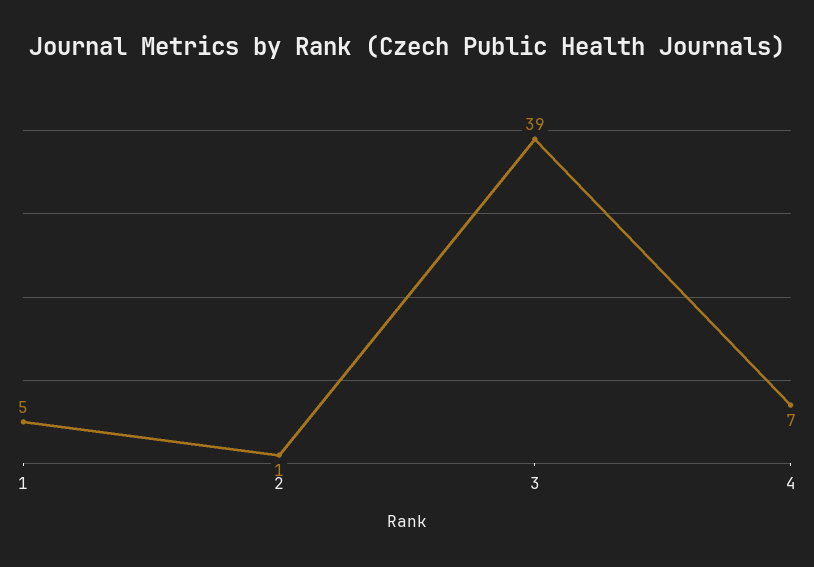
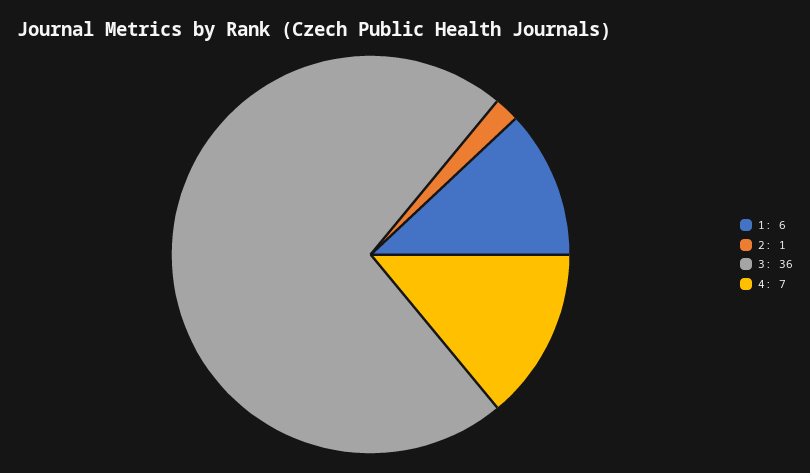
  {
-   "1": 5,
+   "1": 6,
    "2": 1,
-   "3": 39,
+   "3": 36,
    "4": 7
  }

